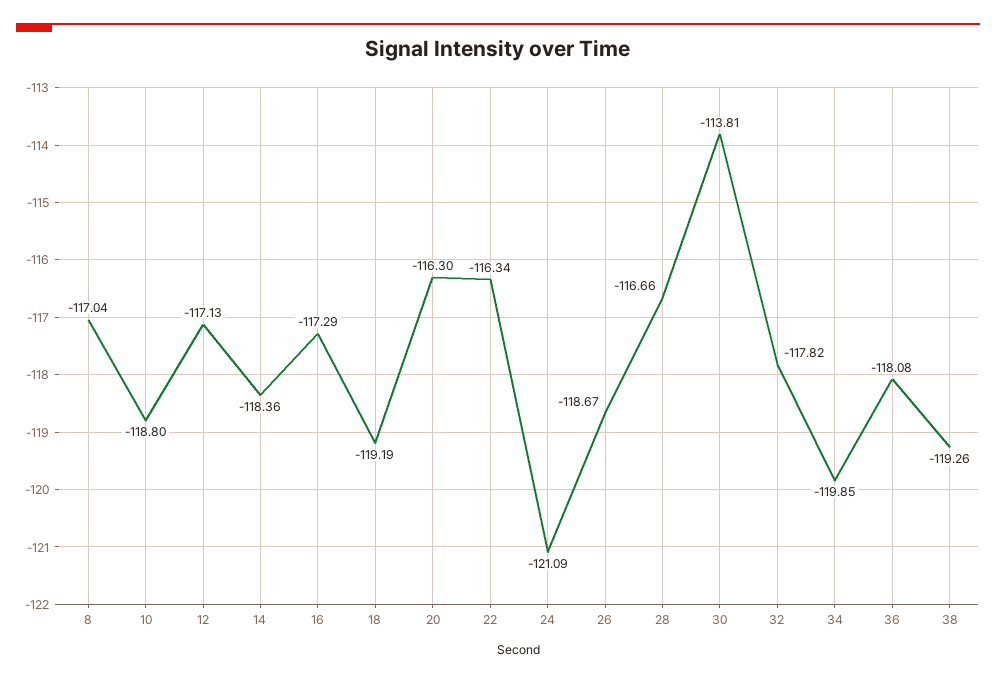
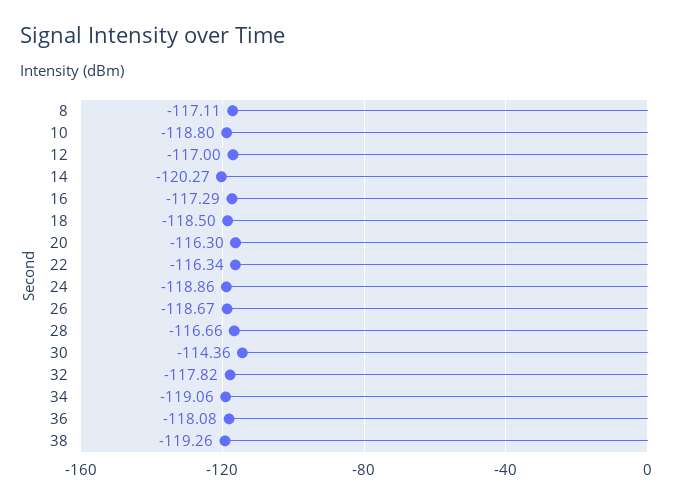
  {
-   "8": -117.04,
+   "8": -117.11,
    "10": -118.8,
-   "12": -117.13,
+   "12": -117,
-   "14": -118.36,
+   "14": -120.27,
    "16": -117.29,
-   "18": -119.19,
+   "18": -118.5,
    "20": -116.3,
    "22": -116.34,
-   "24": -121.09,
+   "24": -118.86,
    "26": -118.67,
    "28": -116.66,
-   "30": -113.81,
+   "30": -114.36,
    "32": -117.82,
-   "34": -119.85,
+   "34": -119.06,
    "36": -118.08,
    "38": -119.26
  }

